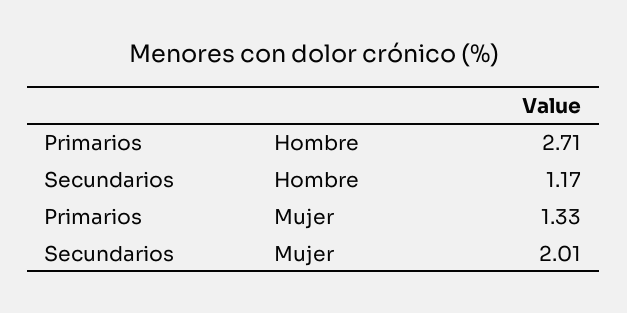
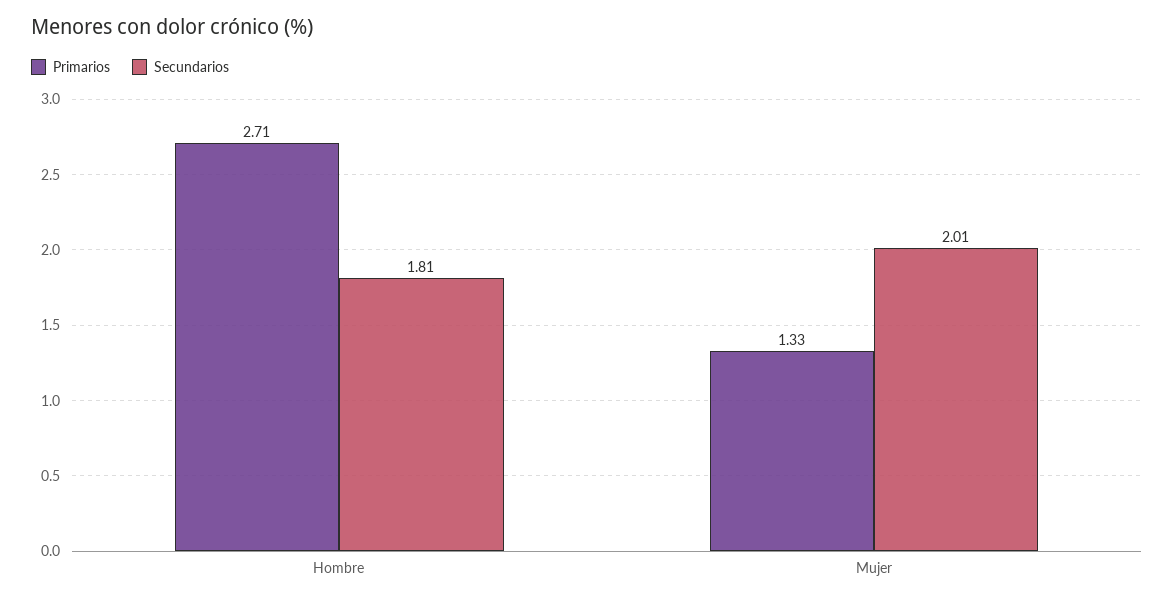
  {
    "Primarios": {
      "Hombre": 2.71,
      "Mujer": 1.33
    },
    "Secundarios": {
-     "Hombre": 1.17,
+     "Hombre": 1.81,
      "Mujer": 2.01
    }
  }

